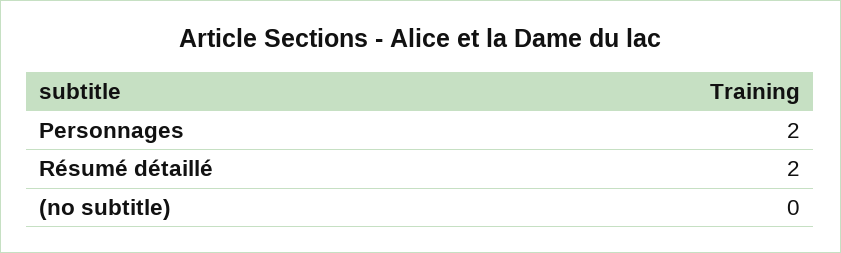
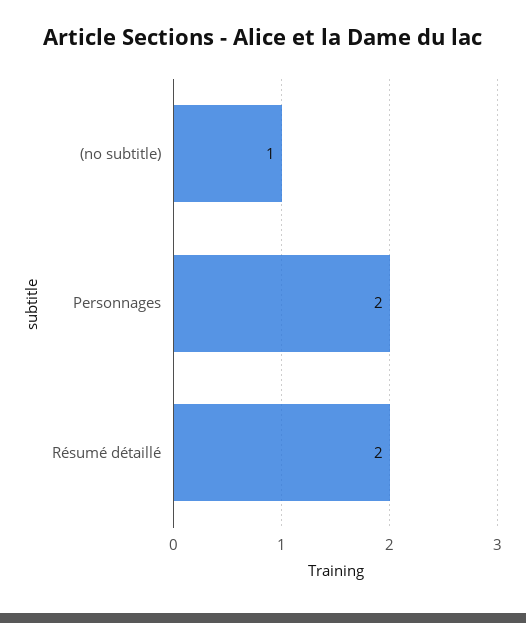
  {
    "Personnages": 2,
    "Résumé détaillé": 2,
-   "(no subtitle)": 0
+   "(no subtitle)": 1
  }

